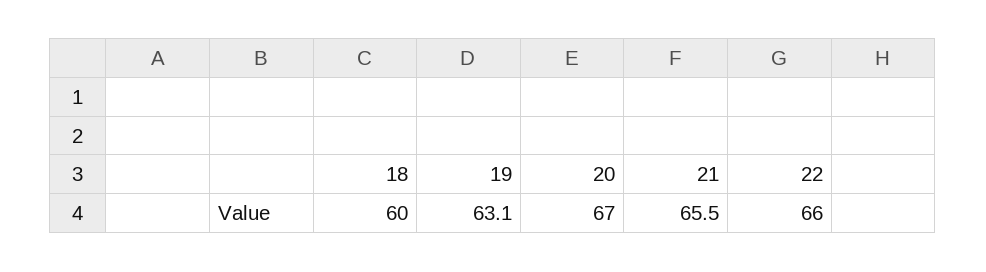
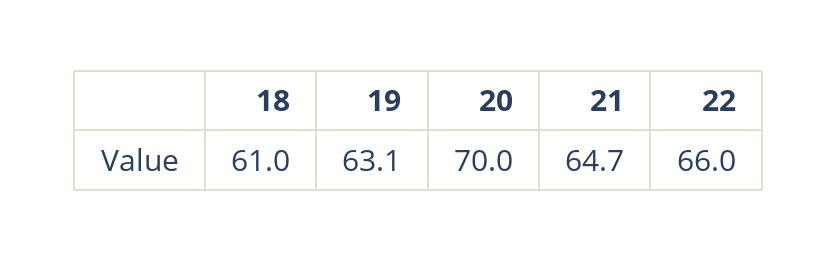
  {
-   "18": 60,
+   "18": 61,
    "19": 63.1,
-   "20": 67,
+   "20": 70,
-   "21": 65.5,
+   "21": 64.7,
    "22": 66
  }

